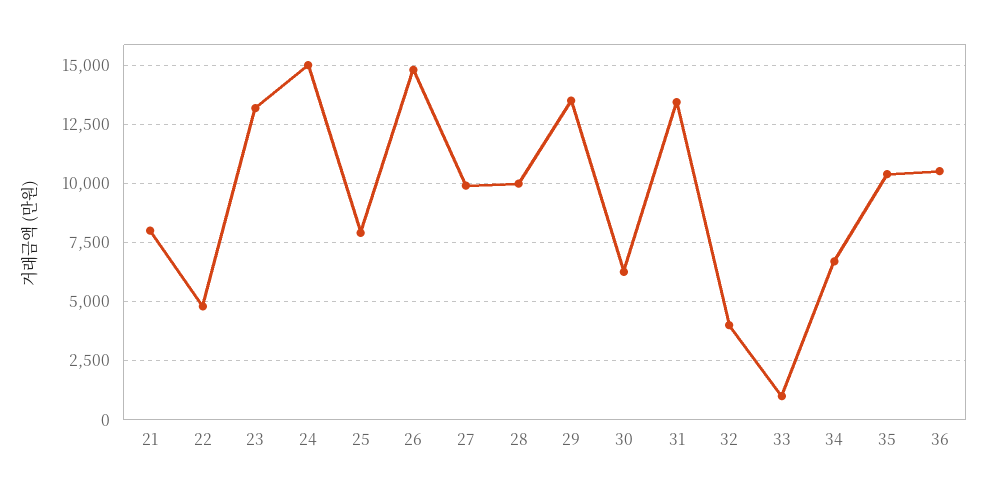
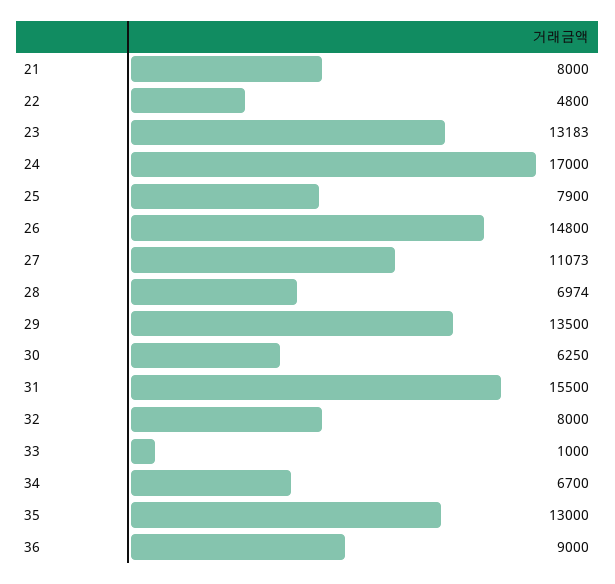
  {
    "21": 8000,
    "22": 4800,
    "23": 13183,
-   "24": 15000,
+   "24": 17000,
    "25": 7900,
    "26": 14800,
-   "27": 10000,
+   "27": 11073,
-   "28": 10000,
+   "28": 6974,
    "29": 13500,
    "30": 6250,
-   "31": 13500,
+   "31": 15500,
-   "32": 4000,
+   "32": 8000,
    "33": 1000,
    "34": 6700,
-   "35": 10500,
+   "35": 13000,
-   "36": 10500
+   "36": 9000
  }

